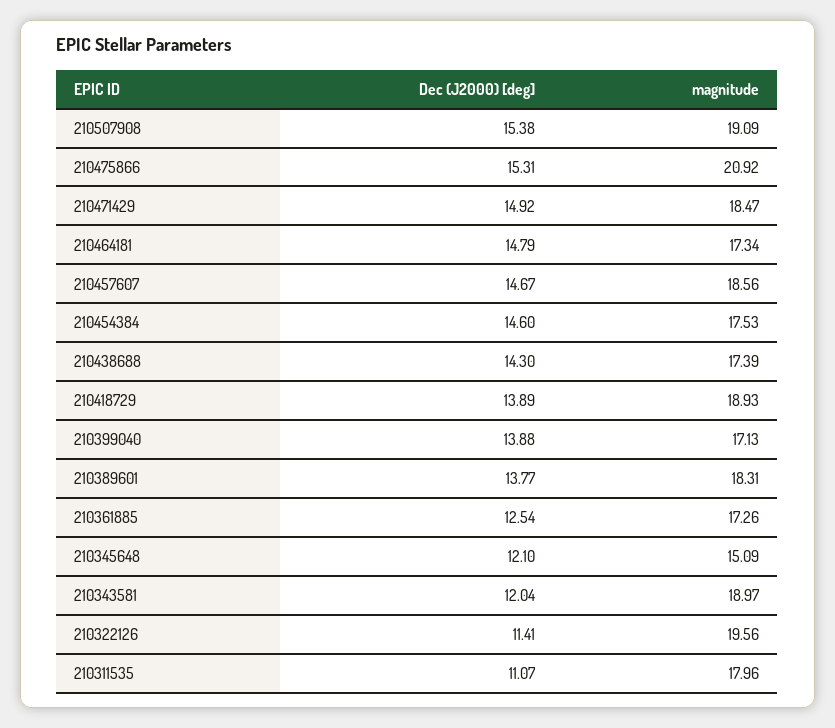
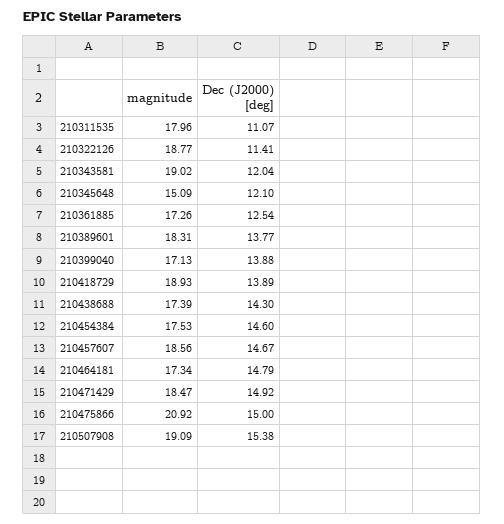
  {
    "Dec (J2000) [deg]": {
      "210507908": 15.38,
-     "210475866": 15.31,
+     "210475866": 15,
      "210471429": 14.92,
      "210464181": 14.79,
      "210457607": 14.67,
      "210454384": 14.6,
      "210438688": 14.3,
      "210418729": 13.89,
      "210399040": 13.88,
      "210389601": 13.77,
      "210361885": 12.54,
      "210345648": 12.1,
      "210343581": 12.04,
      "210322126": 11.41,
      "210311535": 11.07
    },
    "magnitude": {
      "210507908": 19.09,
      "210475866": 20.92,
      "210471429": 18.47,
      "210464181": 17.34,
      "210457607": 18.56,
      "210454384": 17.53,
      "210438688": 17.39,
      "210418729": 18.93,
      "210399040": 17.13,
      "210389601": 18.31,
      "210361885": 17.26,
      "210345648": 15.09,
-     "210343581": 18.97,
+     "210343581": 19.02,
-     "210322126": 19.56,
+     "210322126": 18.77,
      "210311535": 17.96
    }
  }

